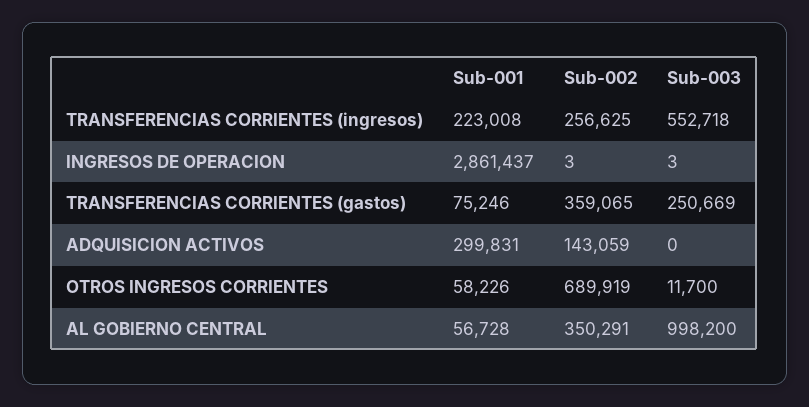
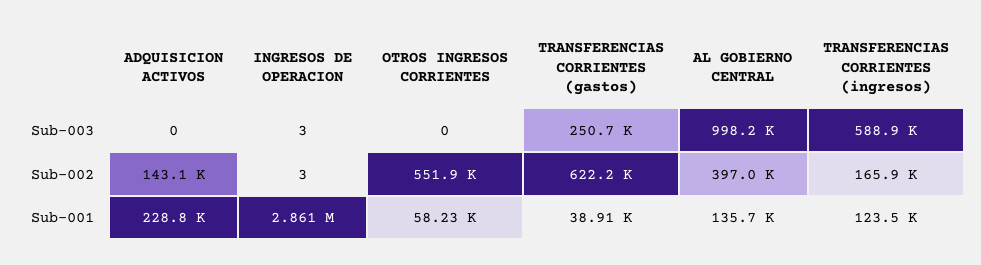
  {
    "Sub-001": {
-     "TRANSFERENCIAS CORRIENTES (ingresos)": 223008,
+     "TRANSFERENCIAS CORRIENTES (ingresos)": 123500,
      "INGRESOS DE OPERACION": 2861437,
-     "TRANSFERENCIAS CORRIENTES (gastos)": 75246,
+     "TRANSFERENCIAS CORRIENTES (gastos)": 38910,
-     "ADQUISICION ACTIVOS": 299831,
+     "ADQUISICION ACTIVOS": 228800,
      "OTROS INGRESOS CORRIENTES": 58226,
-     "AL GOBIERNO CENTRAL": 56728
+     "AL GOBIERNO CENTRAL": 135700
    },
    "Sub-002": {
-     "TRANSFERENCIAS CORRIENTES (ingresos)": 256625,
+     "TRANSFERENCIAS CORRIENTES (ingresos)": 165900,
      "INGRESOS DE OPERACION": 3,
-     "TRANSFERENCIAS CORRIENTES (gastos)": 359065,
+     "TRANSFERENCIAS CORRIENTES (gastos)": 622200,
      "ADQUISICION ACTIVOS": 143059,
-     "OTROS INGRESOS CORRIENTES": 689919,
+     "OTROS INGRESOS CORRIENTES": 551900,
-     "AL GOBIERNO CENTRAL": 350291
+     "AL GOBIERNO CENTRAL": 397000
    },
    "Sub-003": {
-     "TRANSFERENCIAS CORRIENTES (ingresos)": 552718,
+     "TRANSFERENCIAS CORRIENTES (ingresos)": 588900,
      "INGRESOS DE OPERACION": 3,
      "TRANSFERENCIAS CORRIENTES (gastos)": 250669,
      "ADQUISICION ACTIVOS": 0,
-     "OTROS INGRESOS CORRIENTES": 11700,
+     "OTROS INGRESOS CORRIENTES": 0,
      "AL GOBIERNO CENTRAL": 998200
    }
  }

